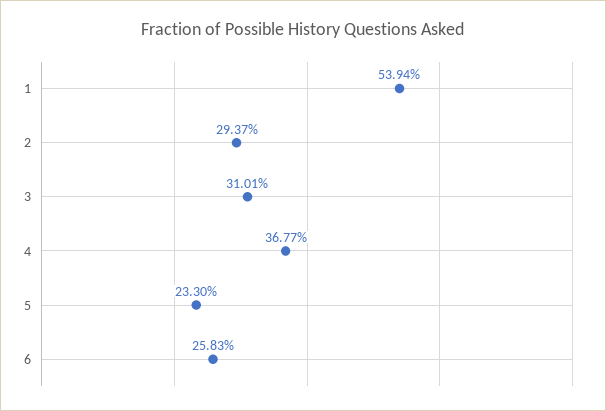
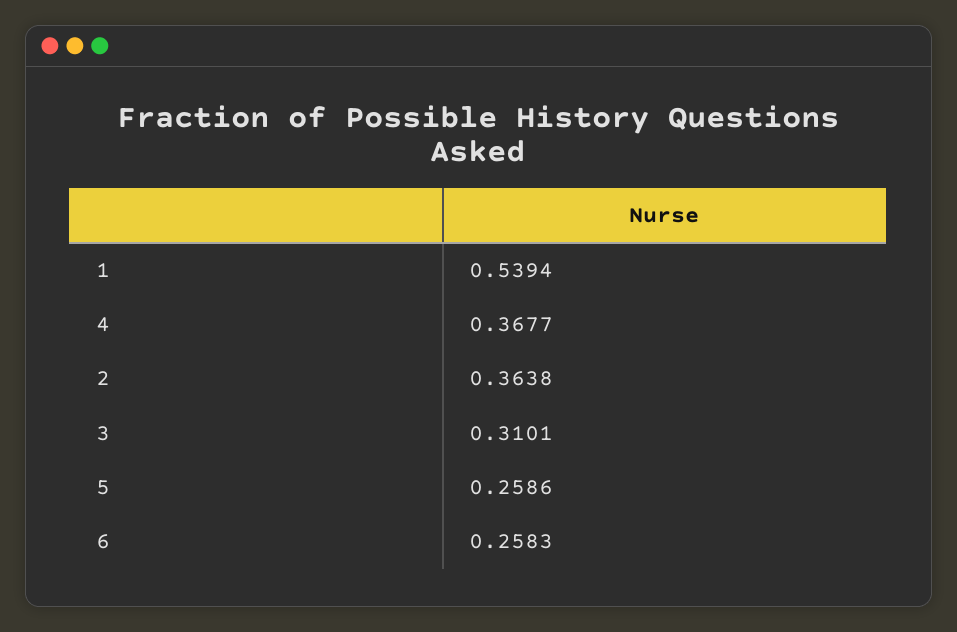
  {
    "1": 0.5394,
-   "2": 0.2937,
+   "2": 0.3638,
    "3": 0.3101,
    "4": 0.3677,
-   "5": 0.233,
+   "5": 0.2586,
    "6": 0.2583
  }

